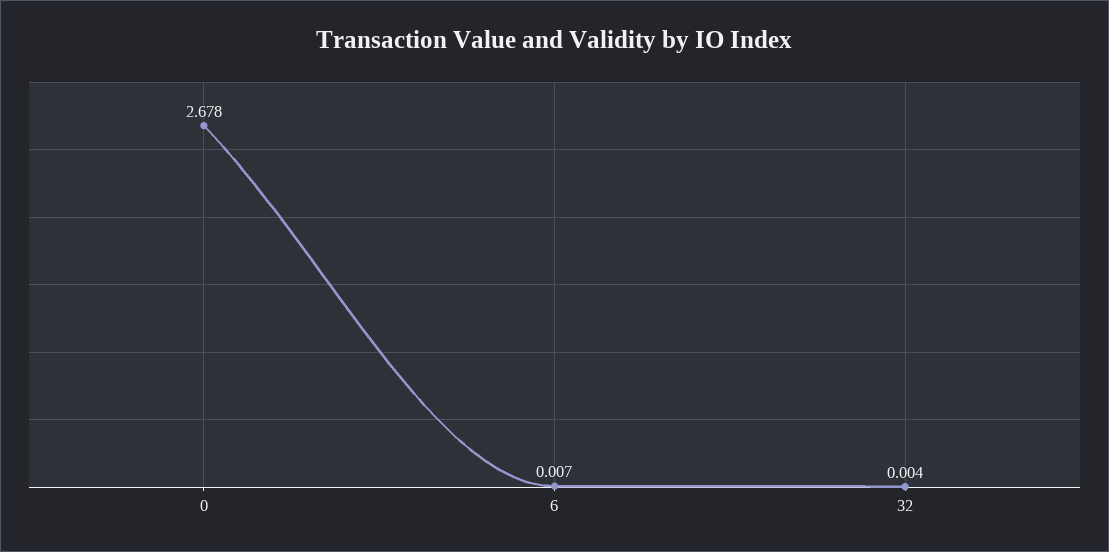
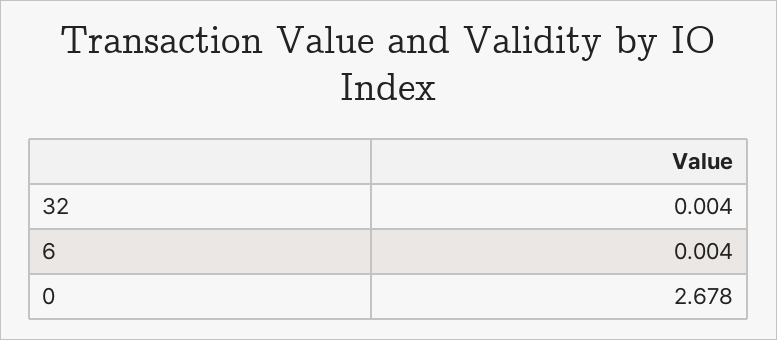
  {
    "0": 2.678,
-   "6": 0.007,
+   "6": 0.004,
    "32": 0.004
  }

